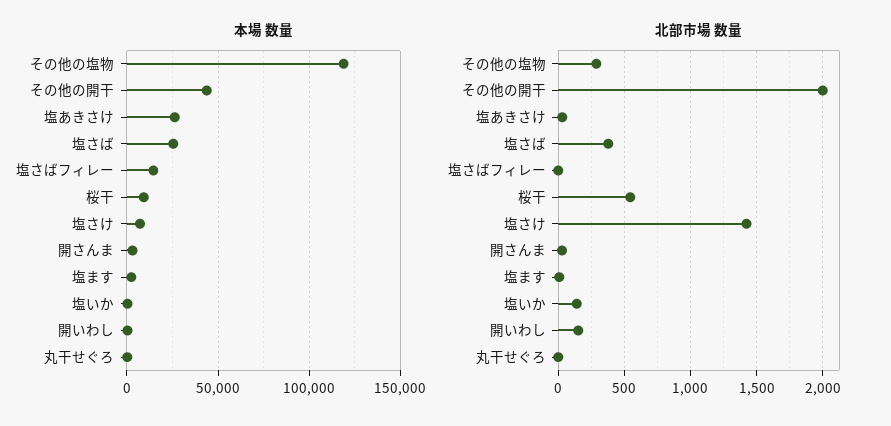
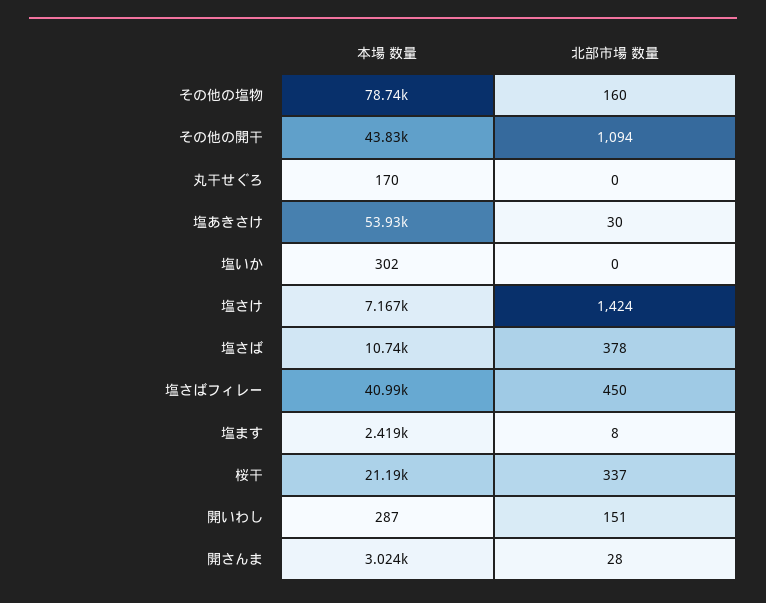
  {
    "本場 数量": {
-     "その他の塩物": 120000,
+     "その他の塩物": 78740,
      "その他の開干": 43830,
-     "塩あきさけ": 25000,
+     "塩あきさけ": 53930,
-     "塩さば": 25000,
+     "塩さば": 10740,
-     "塩さばフィレー": 15000,
+     "塩さばフィレー": 40990,
-     "桜干": 10000,
+     "桜干": 21190,
      "塩さけ": 7167,
      "開さんま": 3024,
      "塩ます": 2419,
      "塩いか": 302,
      "開いわし": 287,
      "丸干せぐろ": 170
    },
    "北部市場 数量": {
-     "その他の塩物": 300,
+     "その他の塩物": 160,
-     "その他の開干": 2000,
+     "その他の開干": 1094,
      "塩あきさけ": 30,
      "塩さば": 378,
-     "塩さばフィレー": 0,
+     "塩さばフィレー": 450,
-     "桜干": 550,
+     "桜干": 337,
      "塩さけ": 1424,
      "開さんま": 28,
      "塩ます": 8,
-     "塩いか": 150,
+     "塩いか": 0,
      "開いわし": 151,
      "丸干せぐろ": 0
    }
  }

